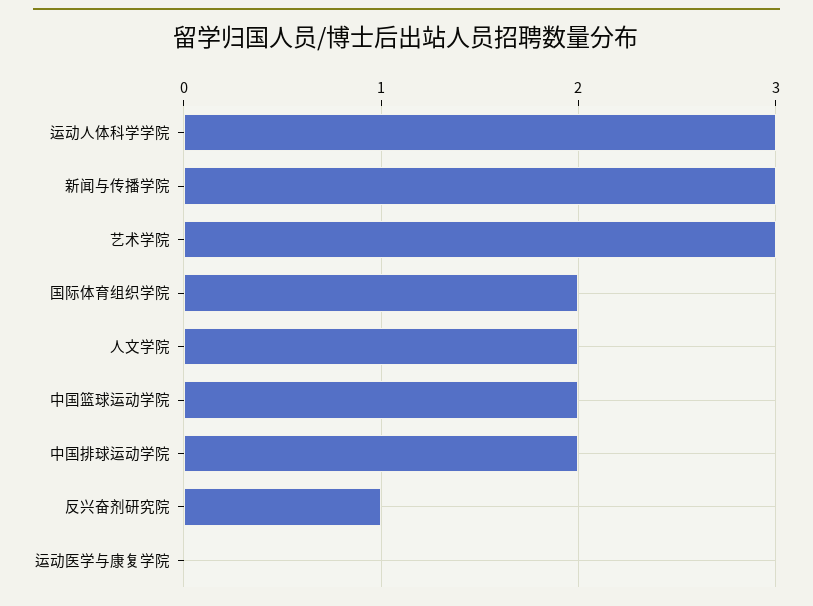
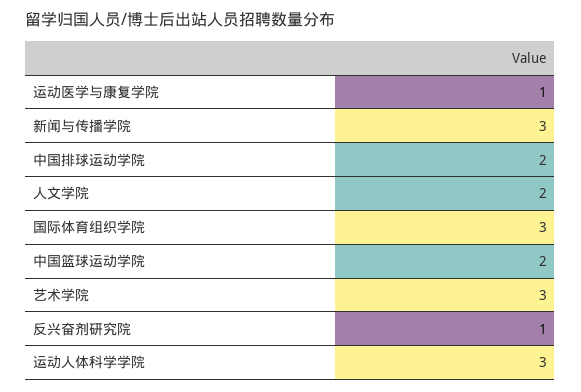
  {
    "运动人体科学学院": 3,
    "新闻与传播学院": 3,
    "艺术学院": 3,
-   "国际体育组织学院": 2,
+   "国际体育组织学院": 3,
    "人文学院": 2,
    "中国篮球运动学院": 2,
    "中国排球运动学院": 2,
    "反兴奋剂研究院": 1,
-   "运动医学与康复学院": 0
+   "运动医学与康复学院": 1
  }

